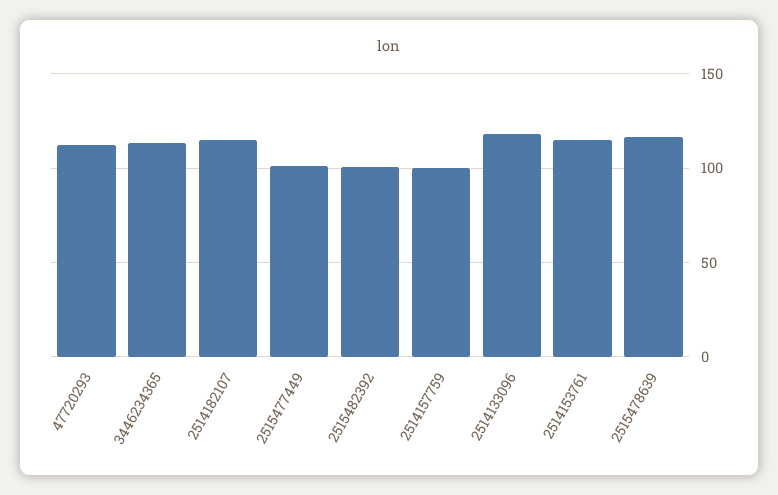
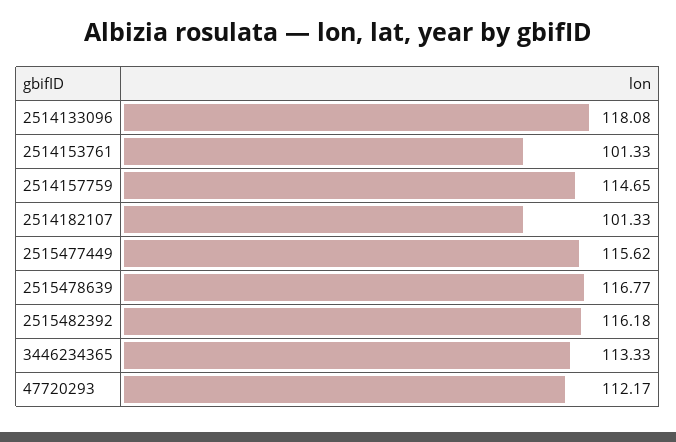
  {
    "47720293": 112.17,
    "3446234365": 113.33,
-   "2514182107": 115,
+   "2514182107": 101.33,
-   "2515477449": 100,
+   "2515477449": 115.62,
-   "2515482392": 100,
+   "2515482392": 116.18,
-   "2514157759": 100,
+   "2514157759": 114.65,
    "2514133096": 118.08,
-   "2514153761": 115,
+   "2514153761": 101.33,
    "2515478639": 116.77
  }

